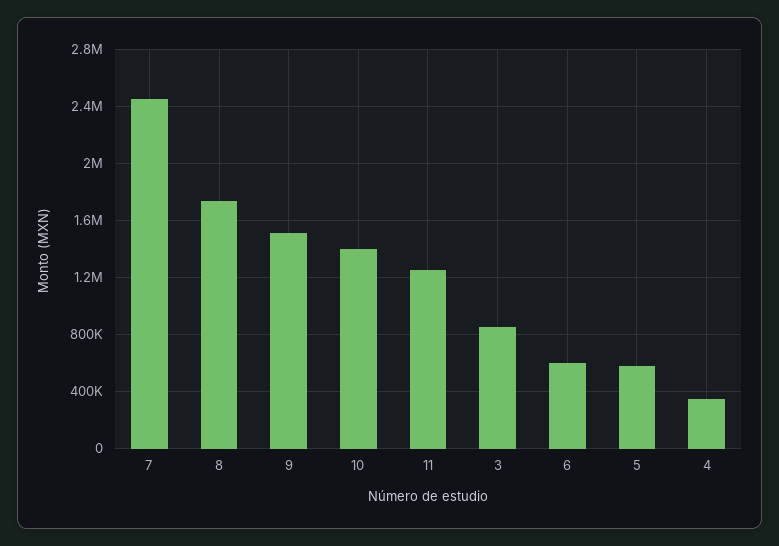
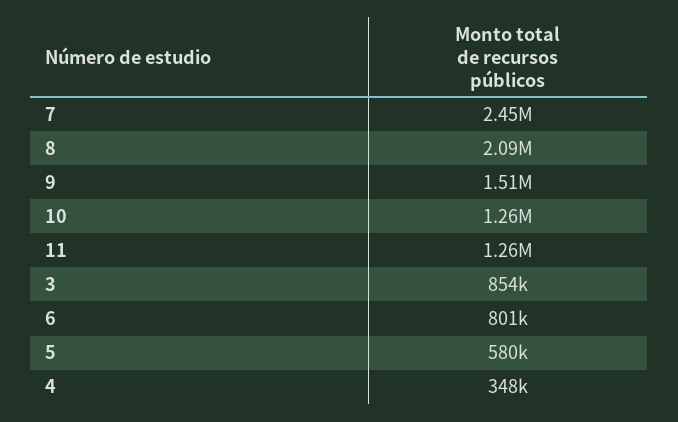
  {
    "7": 2450000,
-   "8": 1750000,
+   "8": 2090000,
    "9": 1510000,
-   "10": 1400000,
+   "10": 1260000,
    "11": 1260000,
    "3": 854000,
-   "6": 600000,
+   "6": 801000,
    "5": 580000,
    "4": 348000
  }

